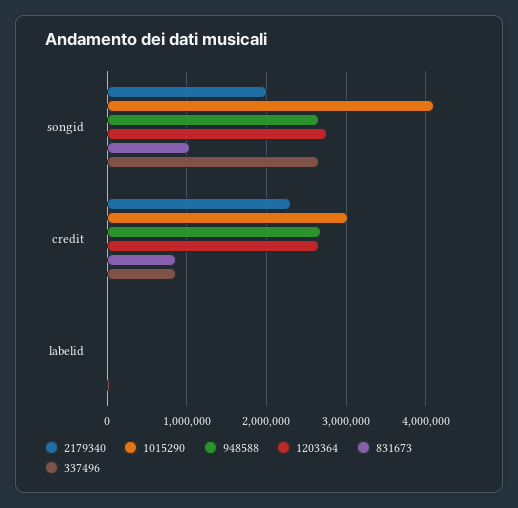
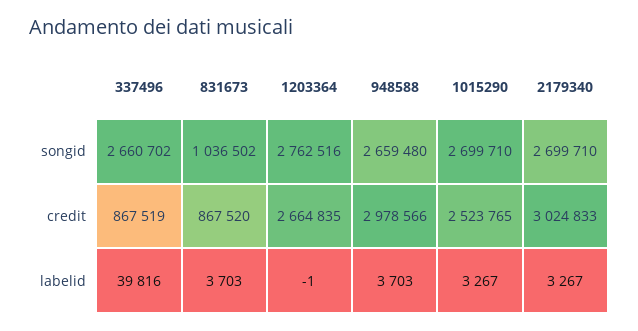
  {
    "2179340": {
-     "songid": 2000000,
+     "songid": 2699710,
-     "credit": 2300000,
+     "credit": 3024833,
      "labelid": 3267
    },
    "1015290": {
-     "songid": 4100000,
+     "songid": 2699710,
-     "credit": 3000000,
+     "credit": 2523765,
      "labelid": 3267
    },
    "948588": {
      "songid": 2659480,
-     "credit": 2700000,
+     "credit": 2978566,
      "labelid": 3703
    },
    "1203364": {
      "songid": 2762516,
      "credit": 2664835,
      "labelid": -1
    },
    "831673": {
      "songid": 1036502,
      "credit": 867520,
      "labelid": 3703
    },
    "337496": {
      "songid": 2660702,
      "credit": 867519,
      "labelid": 39816
    }
  }

